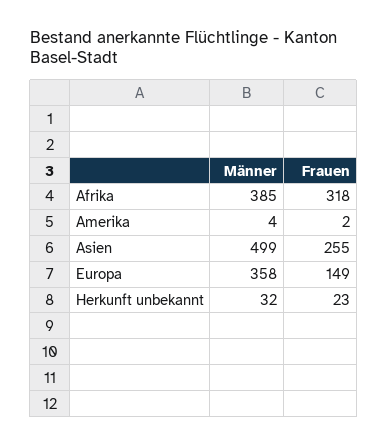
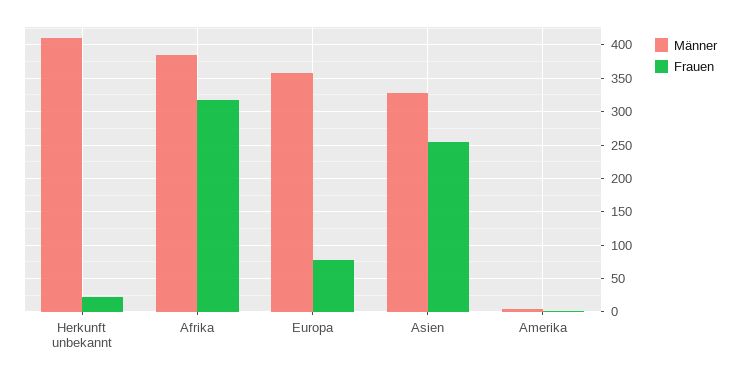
  {
    "Männer": {
      "Afrika": 385,
      "Amerika": 4,
-     "Asien": 499,
+     "Asien": 330,
      "Europa": 358,
-     "Herkunft unbekannt": 32
+     "Herkunft unbekannt": 410
    },
    "Frauen": {
      "Afrika": 318,
      "Amerika": 2,
      "Asien": 255,
-     "Europa": 149,
+     "Europa": 80,
      "Herkunft unbekannt": 23
    }
  }

